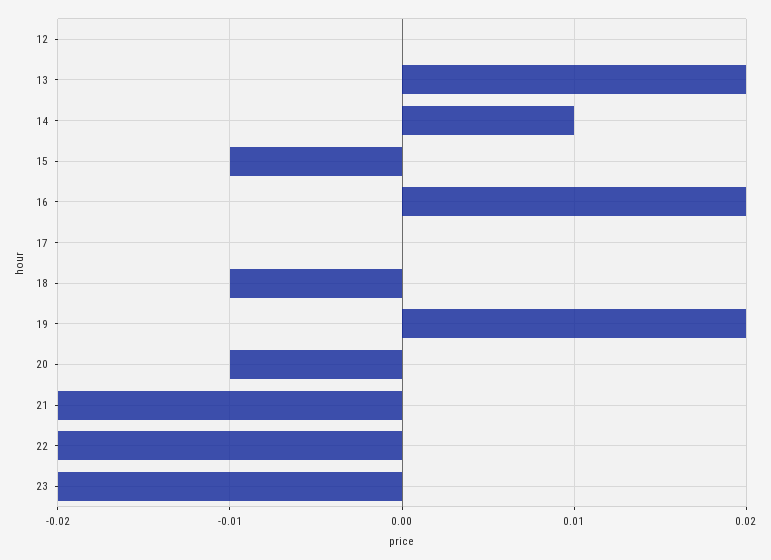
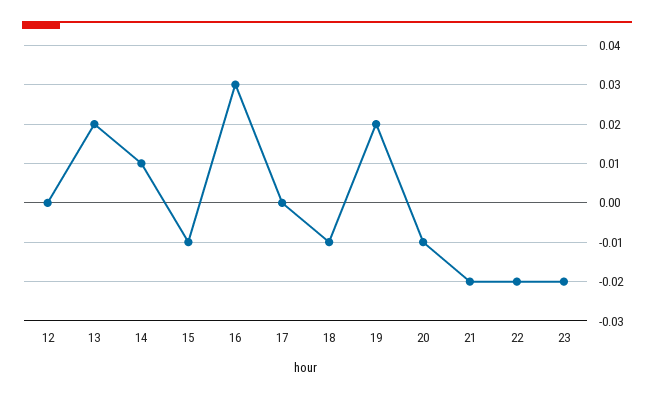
  {
    "12": 0,
    "13": 0.02,
    "14": 0.01,
    "15": -0.01,
-   "16": 0.02,
+   "16": 0.03,
    "17": 0,
    "18": -0.01,
    "19": 0.02,
    "20": -0.01,
    "21": -0.02,
    "22": -0.02,
    "23": -0.02
  }

